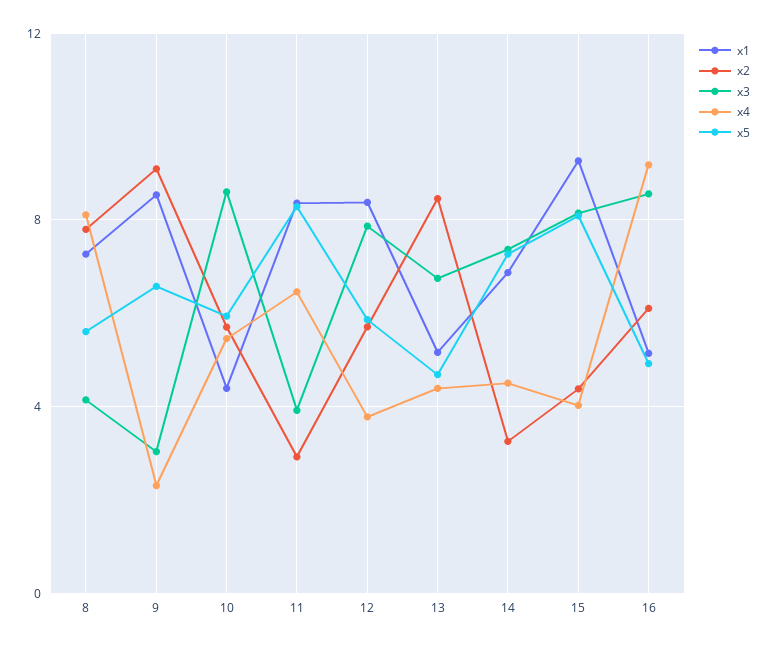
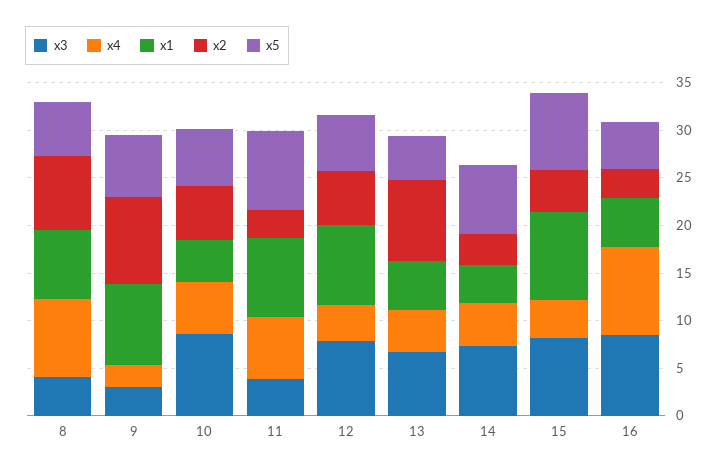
  {
    "x1": {
      "8": 7.5,
      "9": 8.5,
      "10": 4.5,
      "11": 8.5,
      "12": 8.5,
      "13": 5,
-     "14": 7,
+     "14": 4,
      "15": 9.5,
      "16": 5
    },
    "x2": {
      "8": 8,
      "9": 9,
      "10": 5.5,
      "11": 3,
      "12": 5.5,
      "13": 8.5,
      "14": 3.5,
      "15": 4.5,
-     "16": 6
+     "16": 3
    },
    "x3": {
      "8": 4,
      "9": 3,
      "10": 8.5,
      "11": 4,
      "12": 8,
      "13": 6.5,
      "14": 7.5,
      "15": 8,
      "16": 8.5
    },
    "x4": {
      "8": 8,
      "9": 2.5,
      "10": 5.5,
      "11": 6.5,
      "12": 4,
      "13": 4.5,
      "14": 4.5,
      "15": 4,
      "16": 9
    },
    "x5": {
      "8": 5.5,
      "9": 6.5,
      "10": 6,
      "11": 8.5,
      "12": 6,
      "13": 4.5,
      "14": 7.5,
      "15": 8,
      "16": 5
    }
  }

